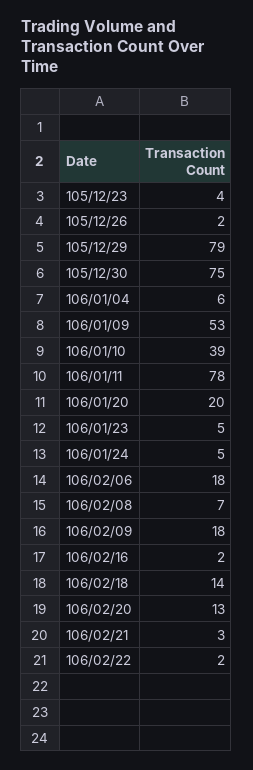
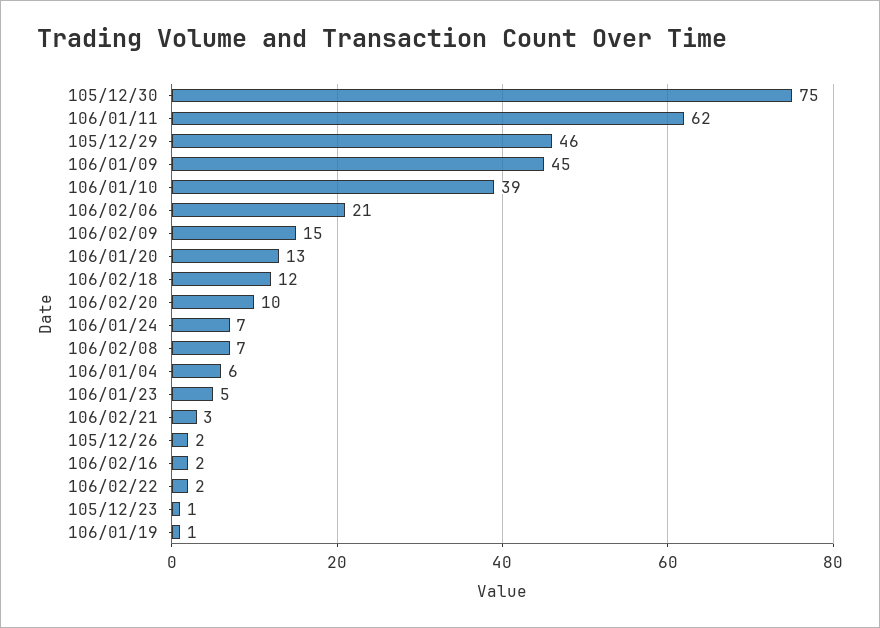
  {
-   "105/12/23": 4,
+   "105/12/23": 1,
    "105/12/26": 2,
-   "105/12/29": 79,
+   "105/12/29": 46,
    "105/12/30": 75,
    "106/01/04": 6,
-   "106/01/09": 53,
+   "106/01/09": 45,
    "106/01/10": 39,
-   "106/01/11": 78,
+   "106/01/11": 62,
-   "106/01/20": 20,
+   "106/01/20": 13,
    "106/01/23": 5,
-   "106/01/24": 5,
+   "106/01/24": 7,
-   "106/02/06": 18,
+   "106/02/06": 21,
    "106/02/08": 7,
-   "106/02/09": 18,
+   "106/02/09": 15,
    "106/02/16": 2,
-   "106/02/18": 14,
+   "106/02/18": 12,
-   "106/02/20": 13,
+   "106/02/20": 10,
    "106/02/21": 3,
-   "106/02/22": 2
+   "106/02/22": 2,
+   "106/01/19": 1
  }

